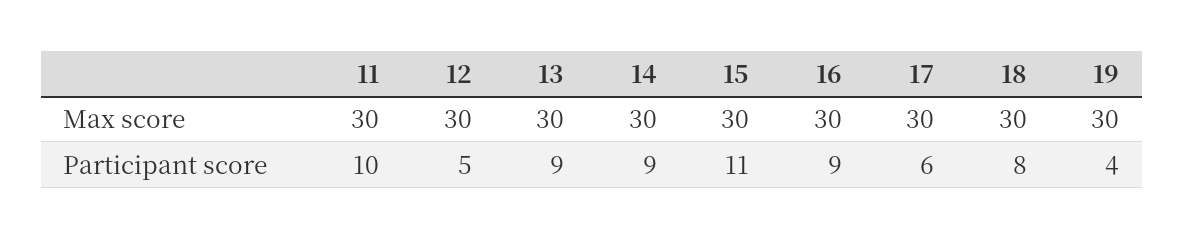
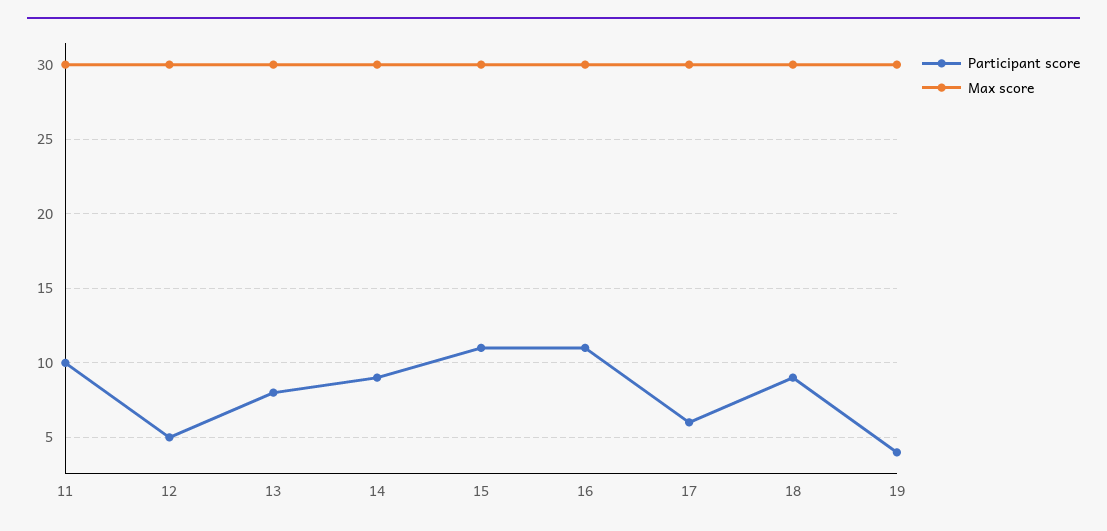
  {
    "Max score": {
      "11": 30,
      "12": 30,
      "13": 30,
      "14": 30,
      "15": 30,
      "16": 30,
      "17": 30,
      "18": 30,
      "19": 30
    },
    "Participant score": {
      "11": 10,
      "12": 5,
-     "13": 9,
+     "13": 8,
      "14": 9,
      "15": 11,
-     "16": 9,
+     "16": 11,
      "17": 6,
-     "18": 8,
+     "18": 9,
      "19": 4
    }
  }

